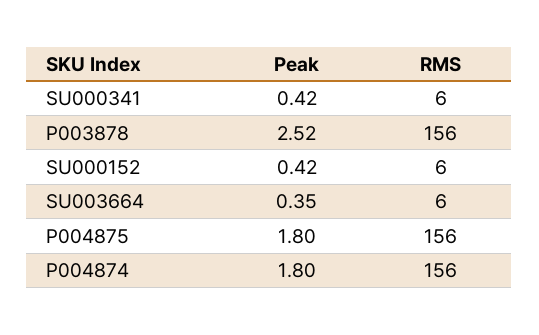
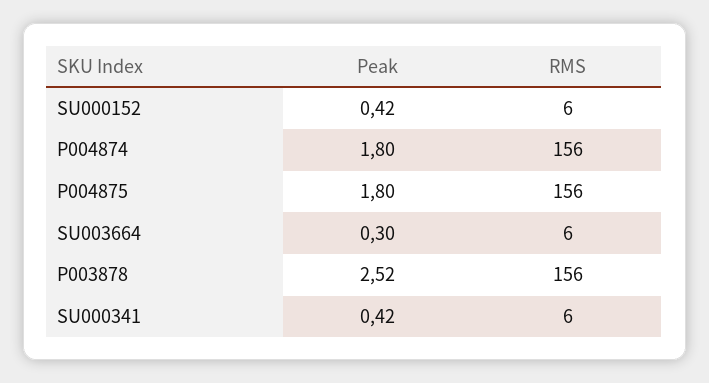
  {
    "Peak": {
      "SU000341": 0.42,
      "P003878": 2.52,
      "SU000152": 0.42,
-     "SU003664": 0.35,
+     "SU003664": 0.3,
      "P004875": 1.8,
      "P004874": 1.8
    },
    "RMS": {
      "SU000341": 6,
      "P003878": 156,
      "SU000152": 6,
      "SU003664": 6,
      "P004875": 156,
      "P004874": 156
    }
  }

